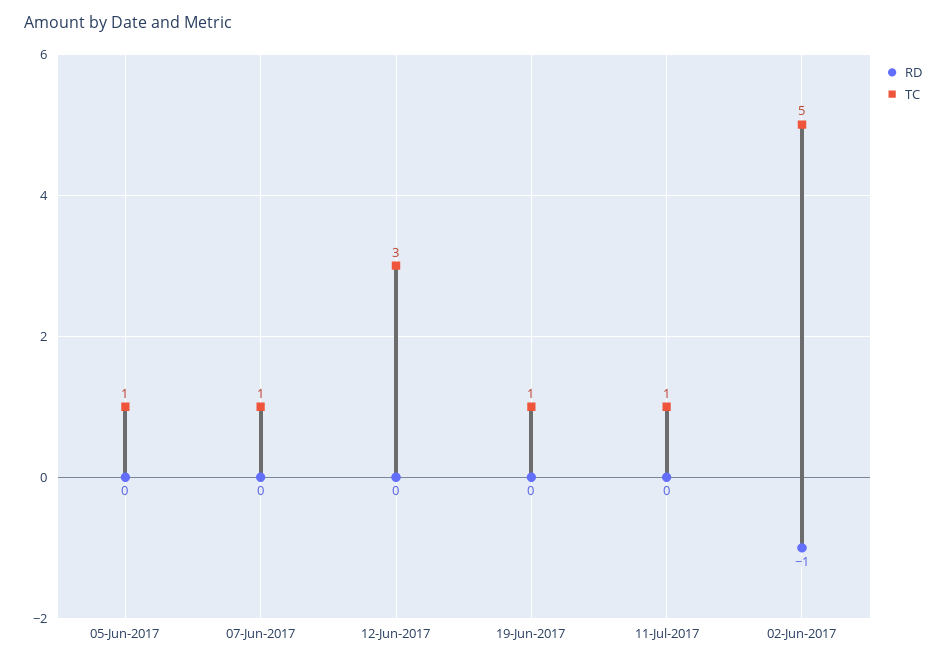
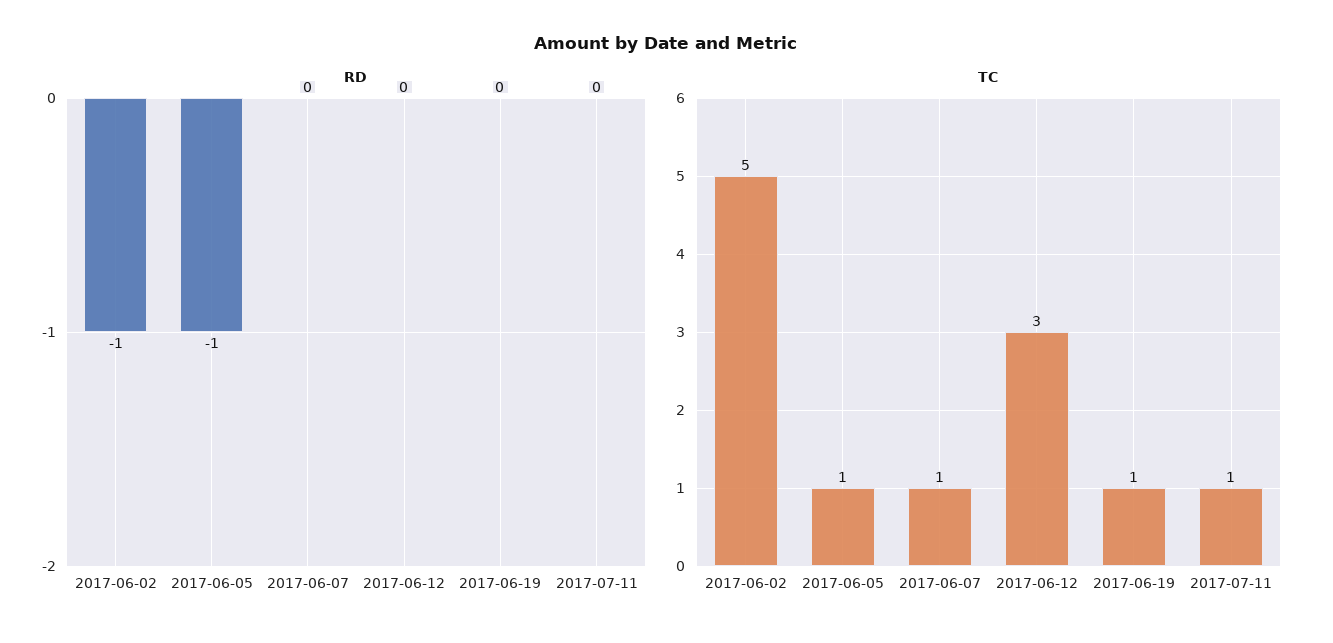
  {
    "RD": {
-     "05-Jun-2017": 0,
+     "05-Jun-2017": -1,
      "07-Jun-2017": 0,
      "12-Jun-2017": 0,
      "19-Jun-2017": 0,
      "11-Jul-2017": 0,
      "02-Jun-2017": -1
    },
    "TC": {
      "05-Jun-2017": 1,
      "07-Jun-2017": 1,
      "12-Jun-2017": 3,
      "19-Jun-2017": 1,
      "11-Jul-2017": 1,
      "02-Jun-2017": 5
    }
  }

